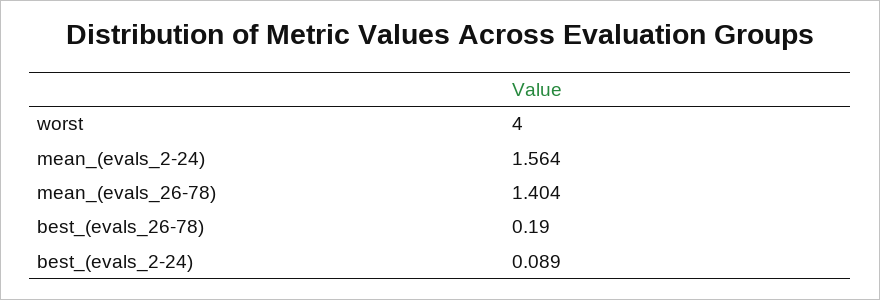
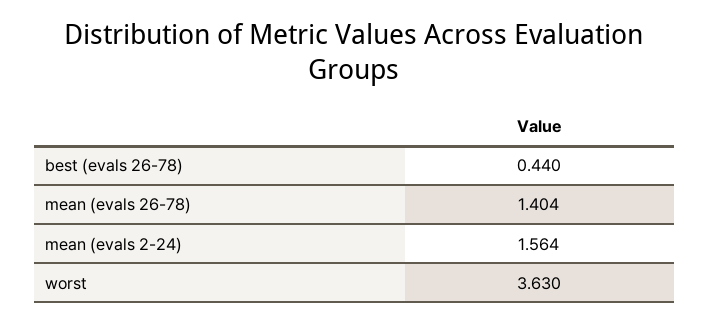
  {
-   "worst": 4,
+   "worst": 3.63,
    "mean_(evals_2-24)": 1.564,
    "mean_(evals_26-78)": 1.404,
-   "best_(evals_26-78)": 0.19,
+   "best_(evals_26-78)": 0.44
-   "best_(evals_2-24)": 0.089
  }

